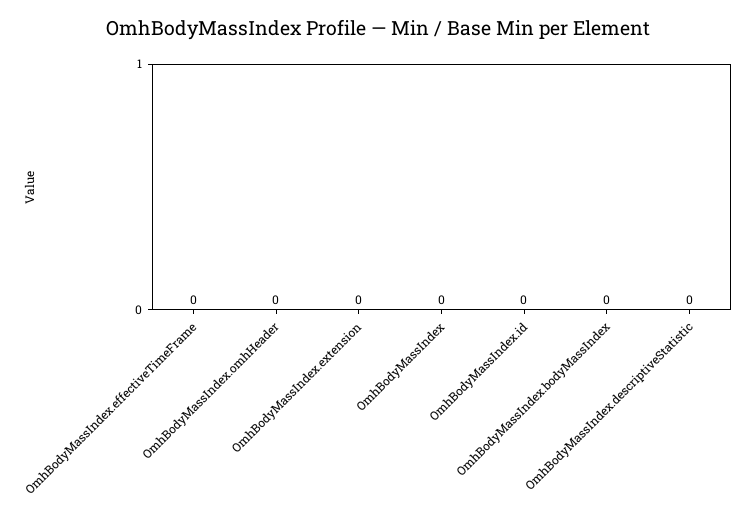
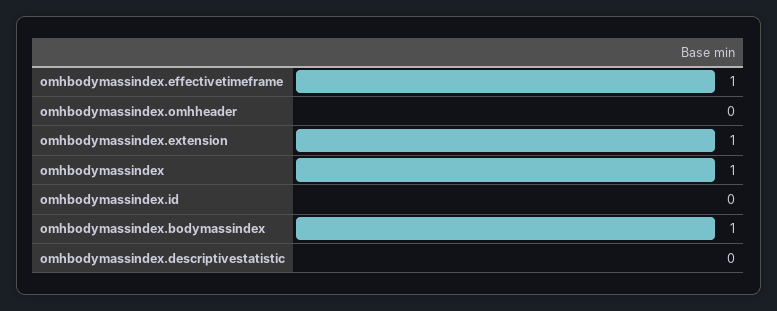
  {
-   "OmhBodyMassIndex.effectiveTimeFrame": 0,
+   "OmhBodyMassIndex.effectiveTimeFrame": 1,
    "OmhBodyMassIndex.omhHeader": 0,
-   "OmhBodyMassIndex.extension": 0,
+   "OmhBodyMassIndex.extension": 1,
-   "OmhBodyMassIndex": 0,
+   "OmhBodyMassIndex": 1,
    "OmhBodyMassIndex.id": 0,
-   "OmhBodyMassIndex.bodyMassIndex": 0,
+   "OmhBodyMassIndex.bodyMassIndex": 1,
    "OmhBodyMassIndex.descriptiveStatistic": 0
  }

